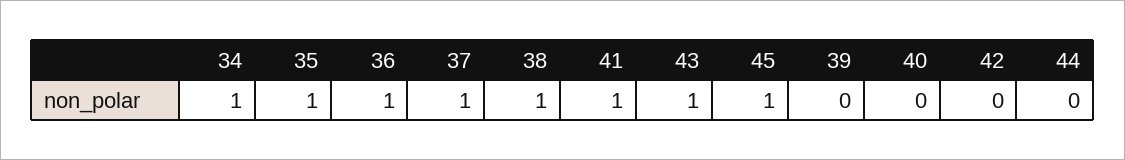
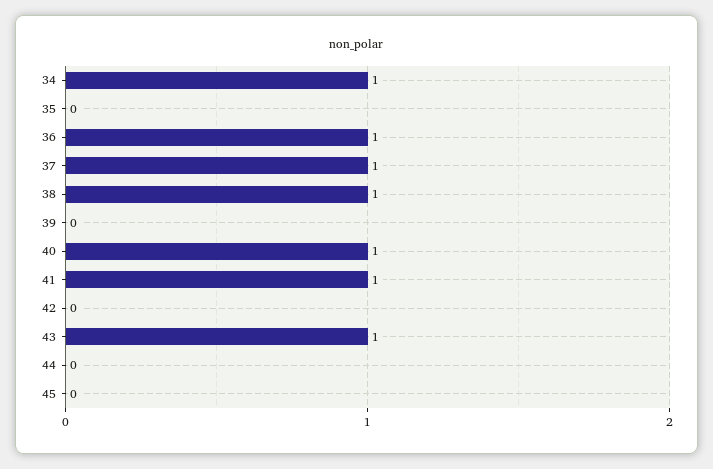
  {
    "34": 1,
-   "35": 1,
+   "35": 0,
    "36": 1,
    "37": 1,
    "38": 1,
    "41": 1,
    "43": 1,
-   "45": 1,
+   "45": 0,
    "39": 0,
-   "40": 0,
+   "40": 1,
    "42": 0,
    "44": 0
  }

